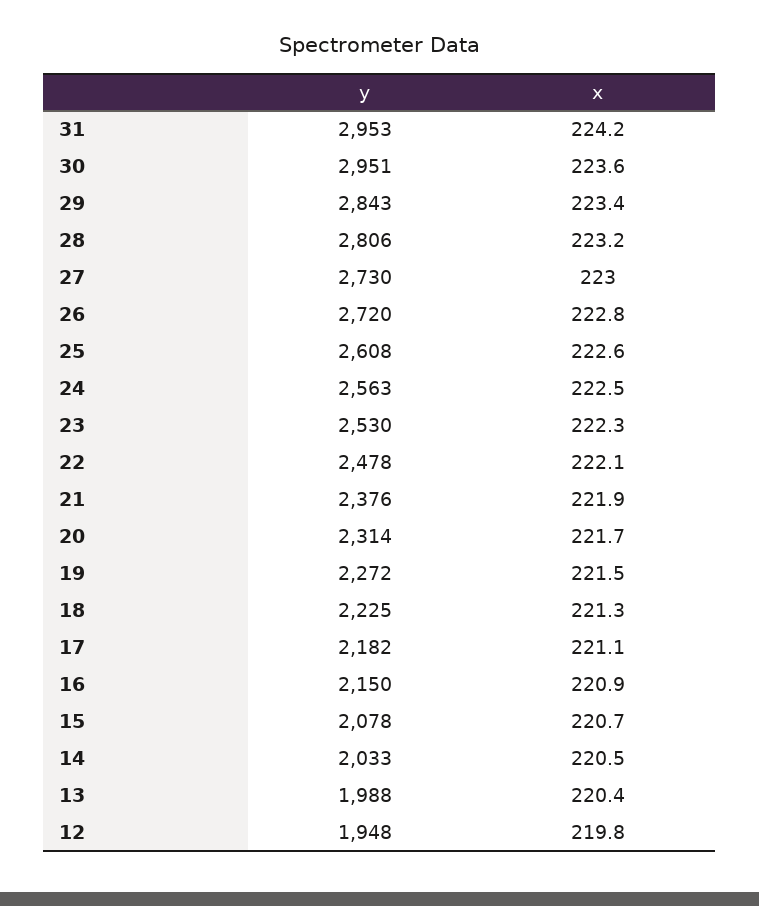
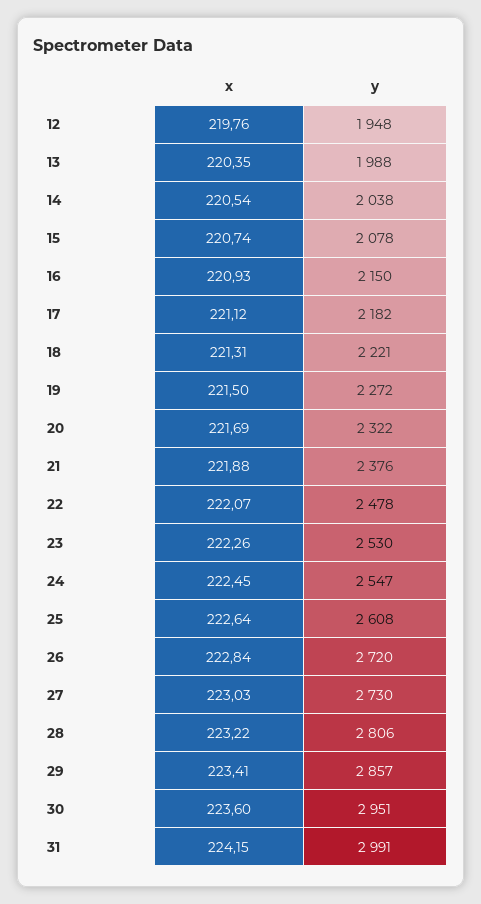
  {
    "y": {
-     "31": 2953,
+     "31": 2991,
      "30": 2951,
-     "29": 2843,
+     "29": 2857,
      "28": 2806,
      "27": 2730,
      "26": 2720,
      "25": 2608,
-     "24": 2563,
+     "24": 2547,
      "23": 2530,
      "22": 2478,
      "21": 2376,
-     "20": 2314,
+     "20": 2322,
      "19": 2272,
-     "18": 2225,
+     "18": 2221,
      "17": 2182,
      "16": 2150,
      "15": 2078,
-     "14": 2033,
+     "14": 2038,
      "13": 1988,
      "12": 1948
    },
    "x": {
      "31": 224.15,
      "30": 223.6,
      "29": 223.41,
      "28": 223.22,
      "27": 223.03,
      "26": 222.84,
      "25": 222.64,
      "24": 222.45,
      "23": 222.26,
      "22": 222.07,
      "21": 221.88,
      "20": 221.69,
      "19": 221.5,
      "18": 221.31,
      "17": 221.12,
      "16": 220.93,
      "15": 220.74,
      "14": 220.54,
      "13": 220.35,
      "12": 219.76
    }
  }

